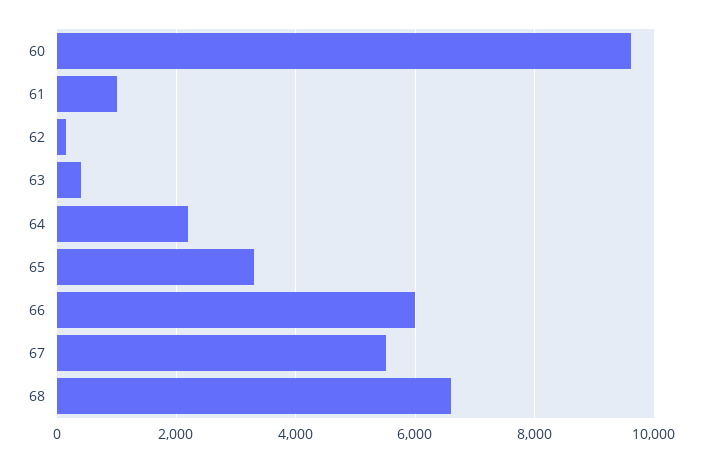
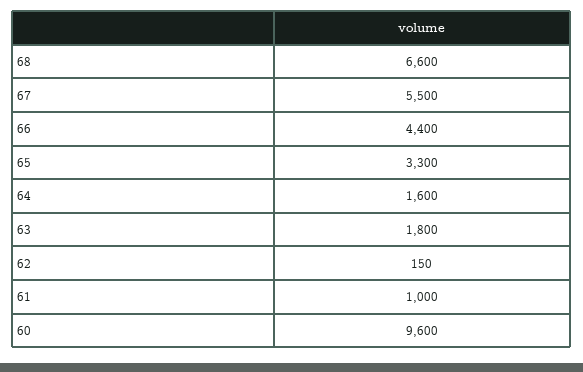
  {
    "60": 9600,
    "61": 1000,
    "62": 150,
-   "63": 400,
+   "63": 1800,
-   "64": 2200,
+   "64": 1600,
    "65": 3300,
-   "66": 6000,
+   "66": 4400,
    "67": 5500,
    "68": 6600
  }

